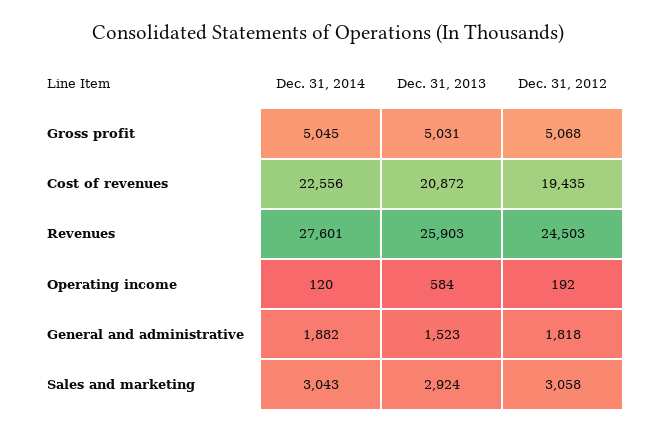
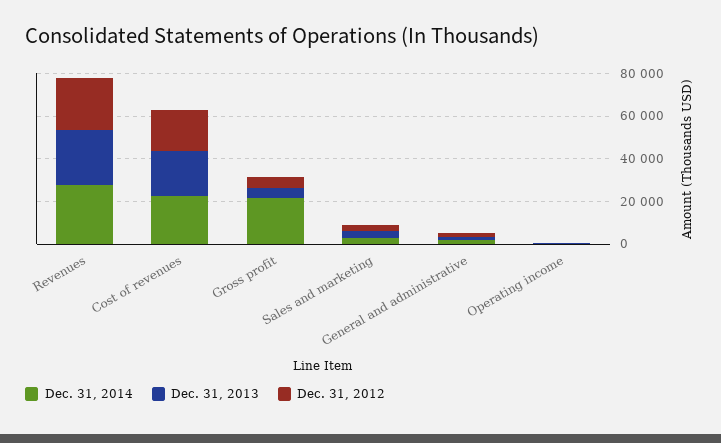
  {
    "Dec. 31, 2014": {
-     "Gross profit": 5045,
+     "Gross profit": 20000,
      "Cost of revenues": 22556,
      "Revenues": 27601,
      "Operating income": 120,
      "General and administrative": 1882,
      "Sales and marketing": 3043
    },
    "Dec. 31, 2013": {
      "Gross profit": 5031,
      "Cost of revenues": 20872,
      "Revenues": 25903,
      "Operating income": 584,
      "General and administrative": 1523,
      "Sales and marketing": 2924
    },
    "Dec. 31, 2012": {
      "Gross profit": 5068,
      "Cost of revenues": 19435,
      "Revenues": 24503,
      "Operating income": 192,
      "General and administrative": 1818,
      "Sales and marketing": 3058
    }
  }

